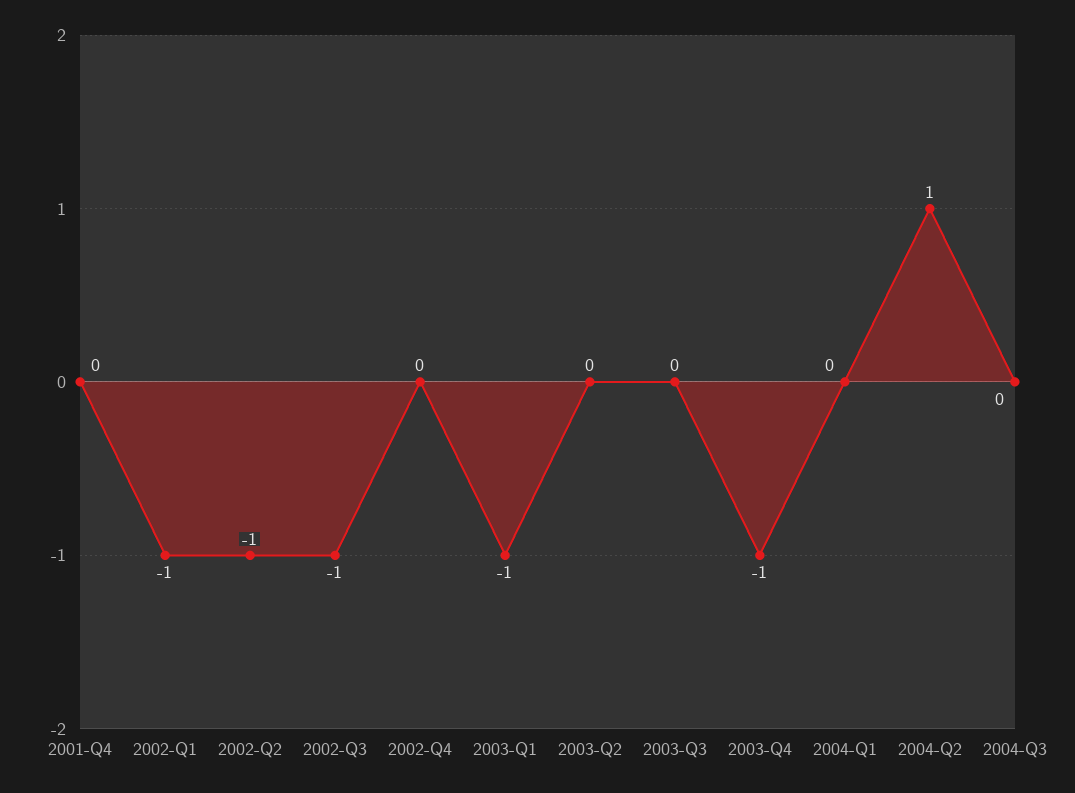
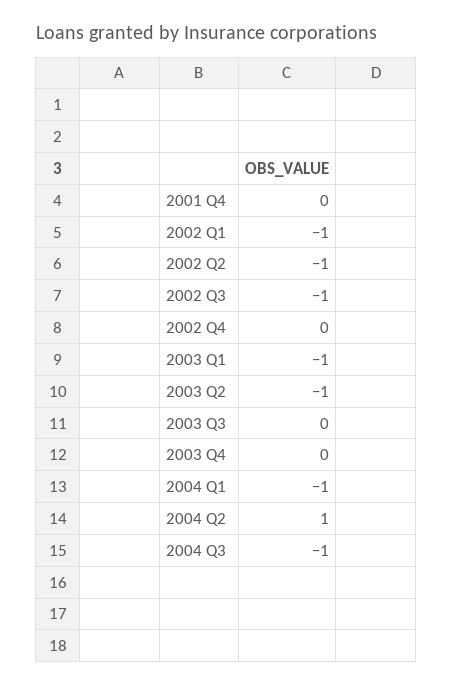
  {
    "2001-Q4": 0,
    "2002-Q1": -1,
    "2002-Q2": -1,
    "2002-Q3": -1,
    "2002-Q4": 0,
    "2003-Q1": -1,
-   "2003-Q2": 0,
+   "2003-Q2": -1,
    "2003-Q3": 0,
-   "2003-Q4": -1,
+   "2003-Q4": 0,
-   "2004-Q1": 0,
+   "2004-Q1": -1,
    "2004-Q2": 1,
-   "2004-Q3": 0
+   "2004-Q3": -1
  }

